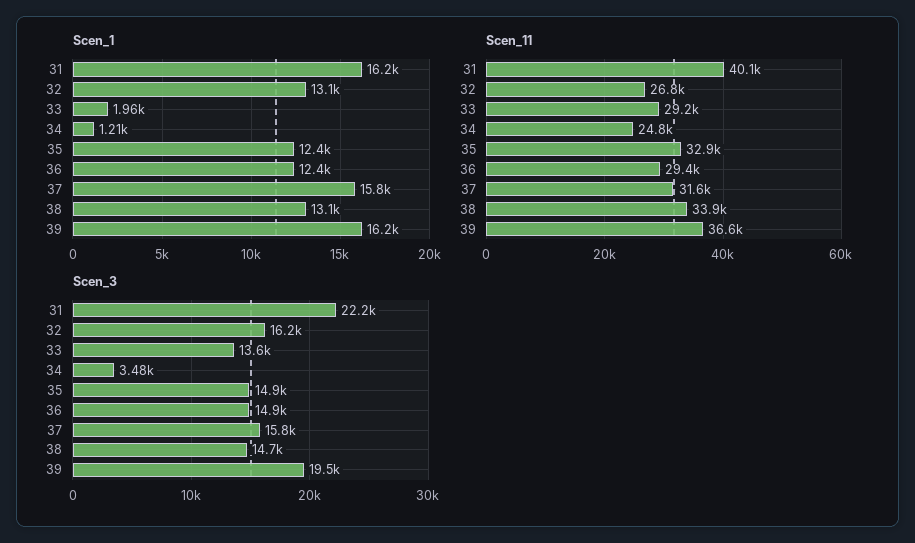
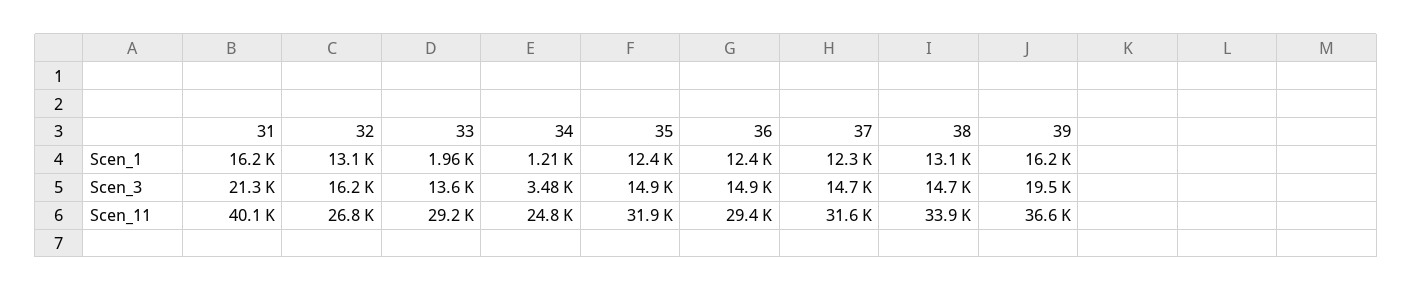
  {
    "Scen_1": {
      "31": 16200,
      "32": 13100,
      "33": 1960,
      "34": 1210,
      "35": 12400,
      "36": 12400,
-     "37": 15800,
+     "37": 12300,
      "38": 13100,
      "39": 16200
    },
    "Scen_11": {
      "31": 40100,
      "32": 26800,
      "33": 29200,
      "34": 24800,
-     "35": 32900,
+     "35": 31900,
      "36": 29400,
      "37": 31600,
      "38": 33900,
      "39": 36600
    },
    "Scen_3": {
-     "31": 22200,
+     "31": 21300,
      "32": 16200,
      "33": 13600,
      "34": 3480,
      "35": 14900,
      "36": 14900,
-     "37": 15800,
+     "37": 14700,
      "38": 14700,
      "39": 19500
    }
  }

